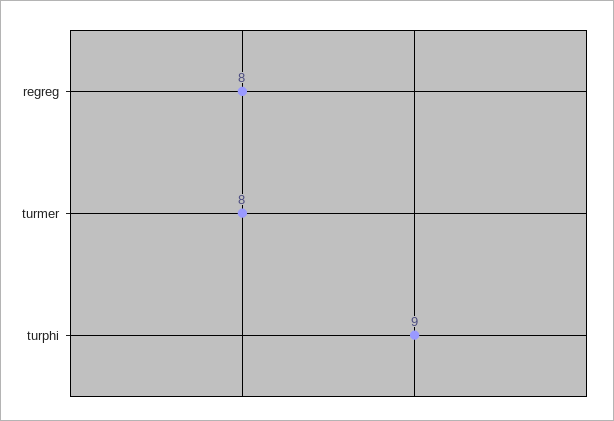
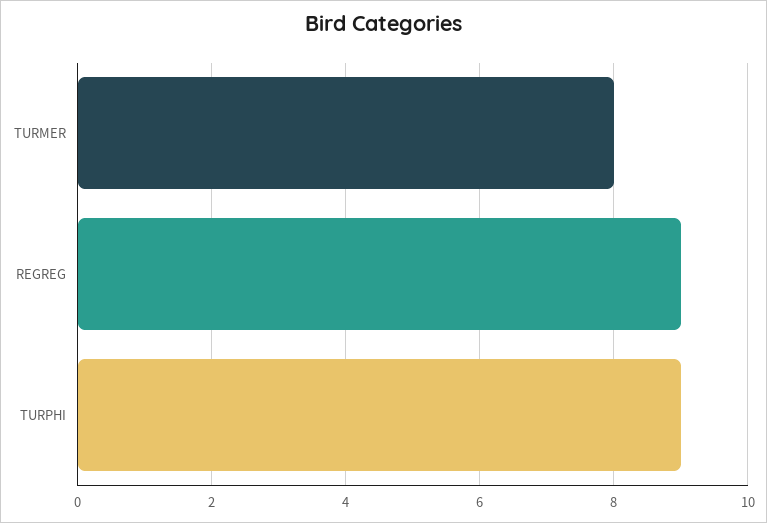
  {
-   "regreg": 8,
+   "regreg": 9,
    "turmer": 8,
    "turphi": 9
  }

